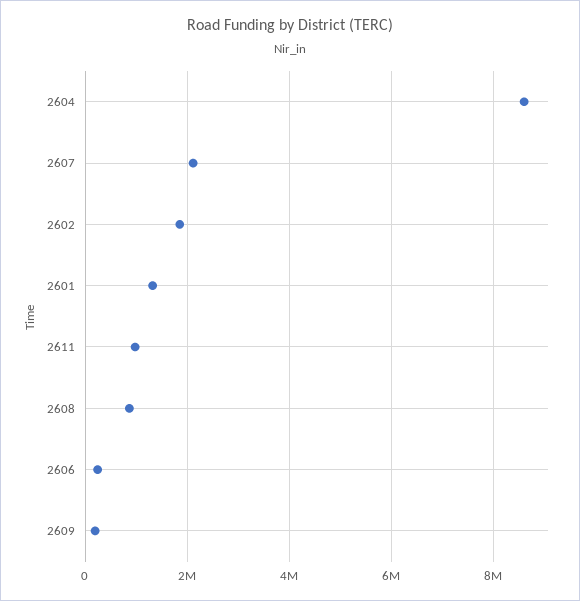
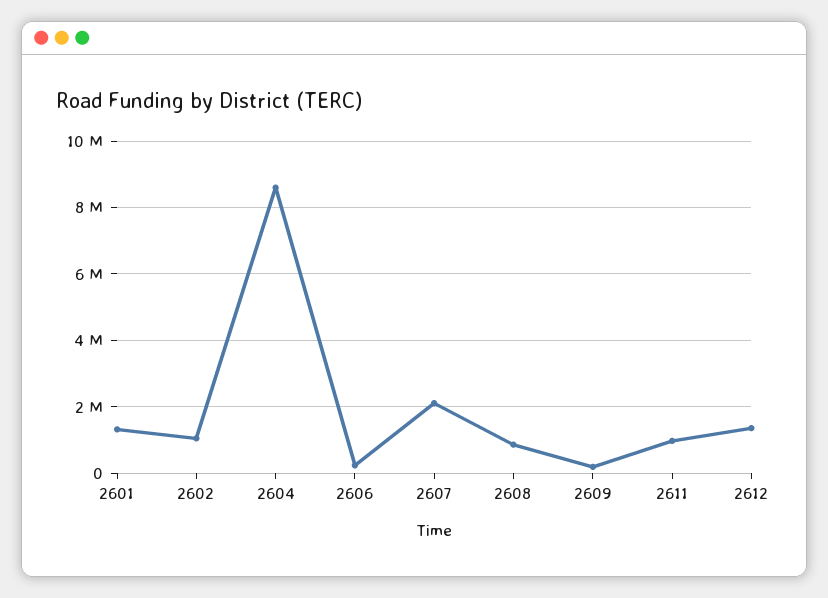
  {
    "2604": 8600000,
    "2607": 2200000,
-   "2602": 1800000,
+   "2602": 1000000,
    "2601": 1400000,
    "2611": 1000000,
    "2608": 800000,
    "2606": 200000,
-   "2609": 200000
+   "2609": 200000,
+   "2612": 1400000
  }

